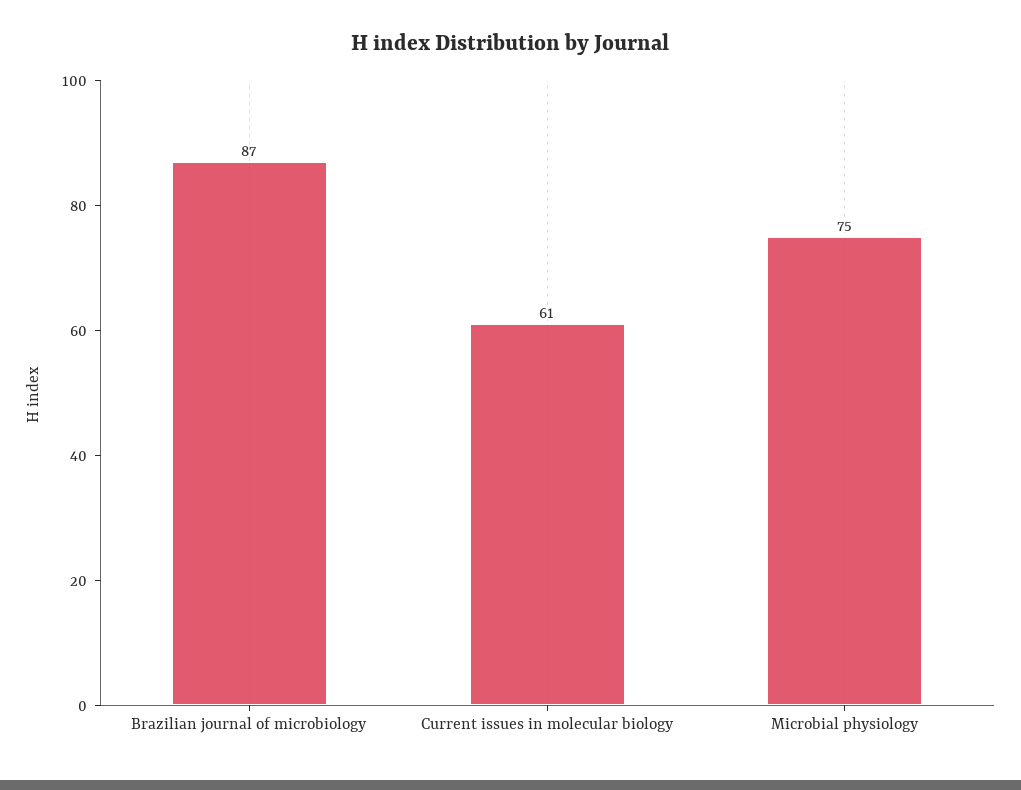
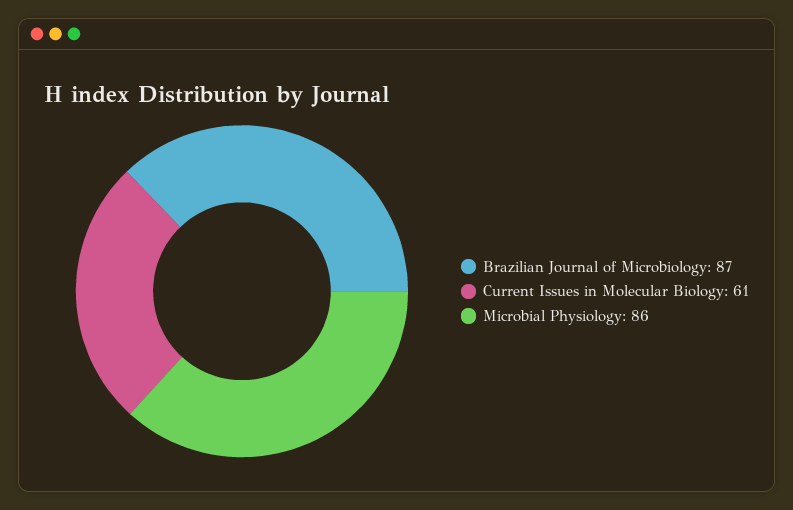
  {
    "Brazilian journal of microbiology": 87,
    "Current issues in molecular biology": 61,
-   "Microbial physiology": 75
+   "Microbial physiology": 86
  }

